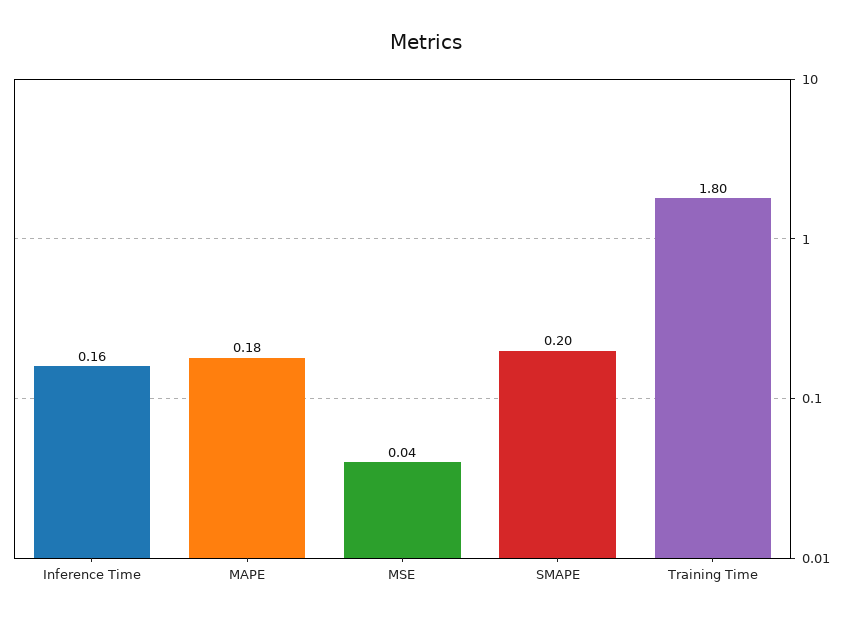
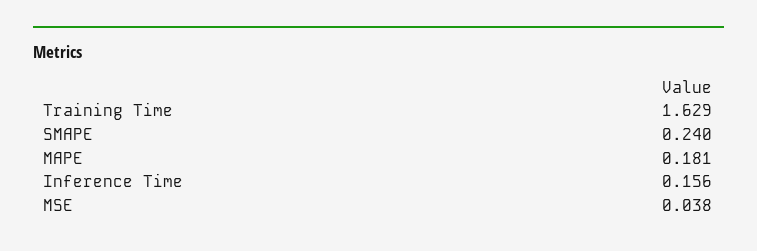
  {
    "Inference Time": 0.156,
    "MAPE": 0.181,
    "MSE": 0.038,
-   "SMAPE": 0.2,
+   "SMAPE": 0.24,
-   "Training Time": 1.8
+   "Training Time": 1.629
  }

